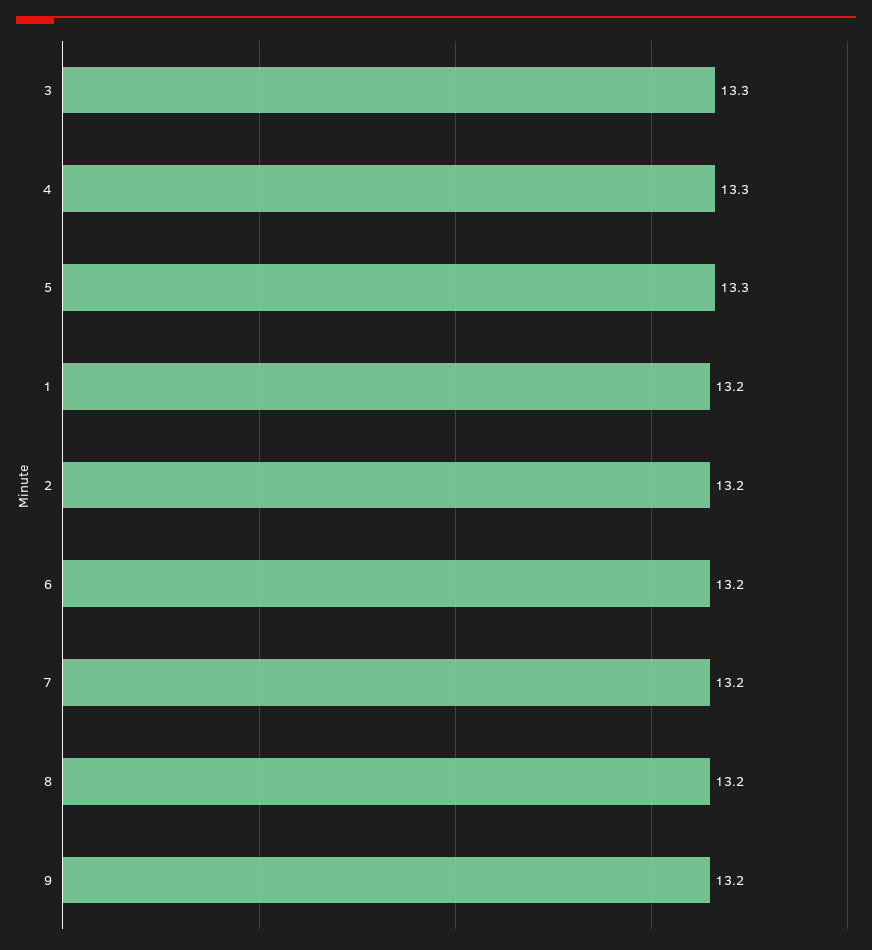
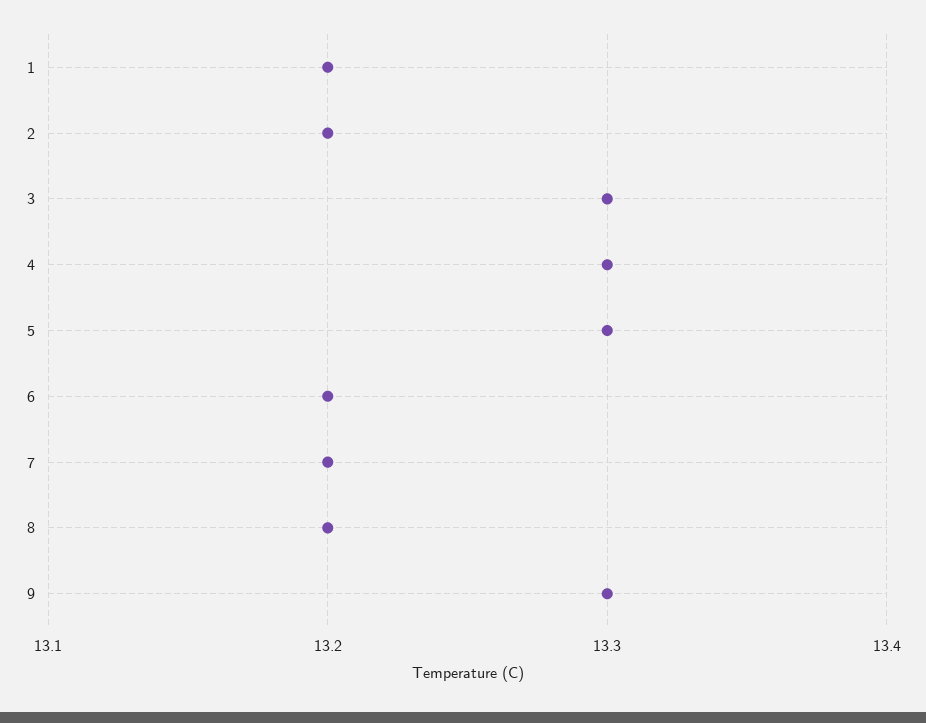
  {
    "3": 13.3,
    "4": 13.3,
    "5": 13.3,
    "1": 13.2,
    "2": 13.2,
    "6": 13.2,
    "7": 13.2,
    "8": 13.2,
-   "9": 13.2
+   "9": 13.3
  }

